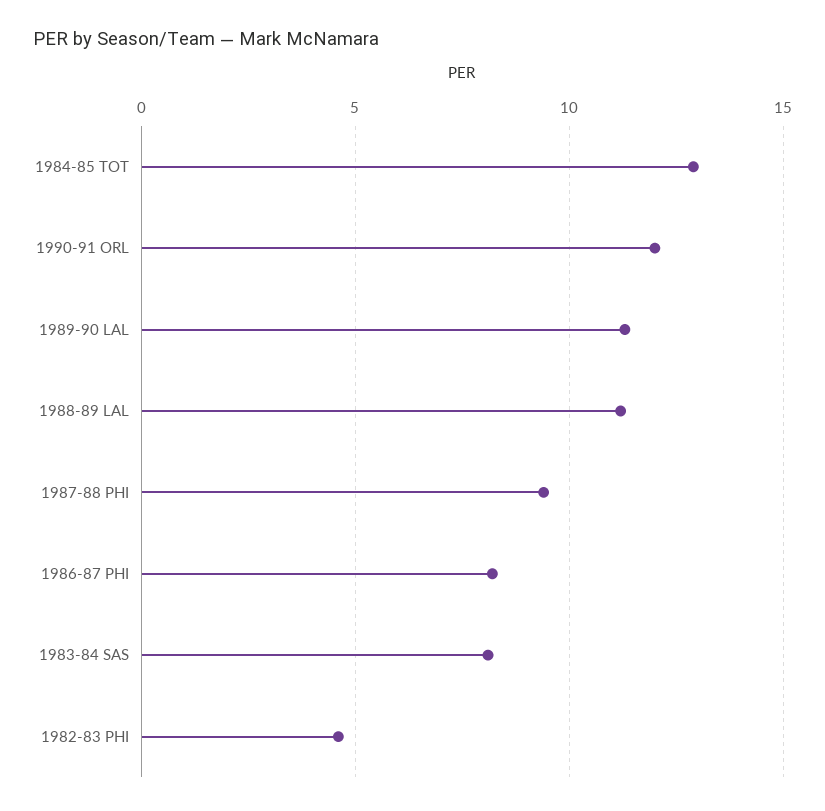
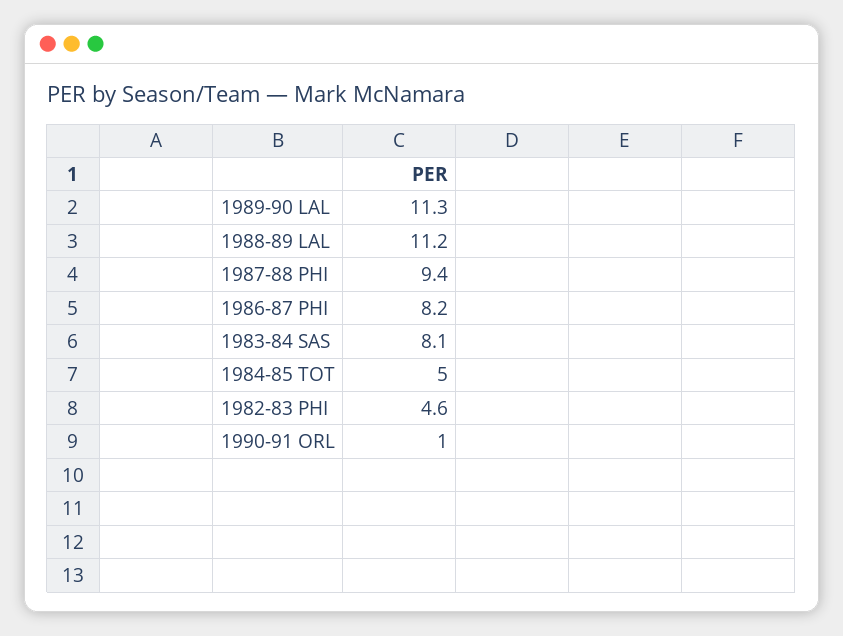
  {
-   "1984-85 TOT": 13,
+   "1984-85 TOT": 5,
-   "1990-91 ORL": 12,
+   "1990-91 ORL": 1,
    "1989-90 LAL": 11.3,
    "1988-89 LAL": 11.2,
    "1987-88 PHI": 9.4,
    "1986-87 PHI": 8.2,
    "1983-84 SAS": 8.1,
    "1982-83 PHI": 4.6
  }

